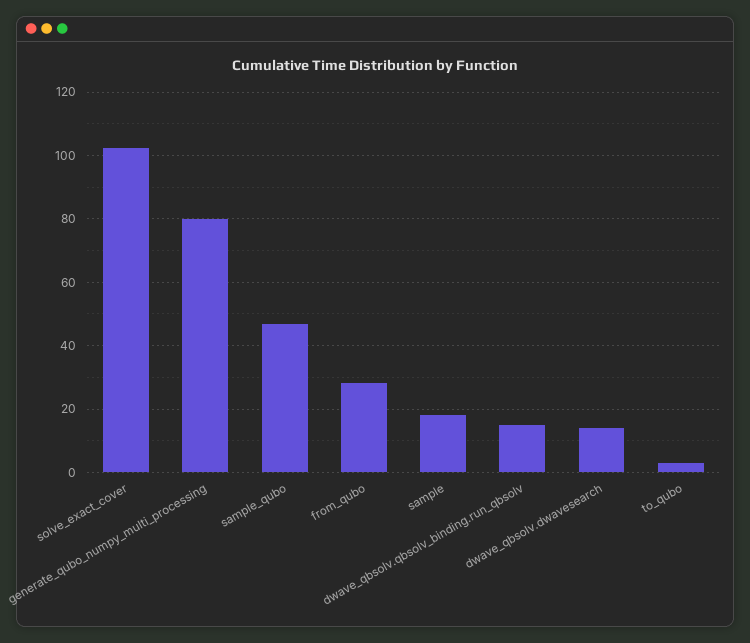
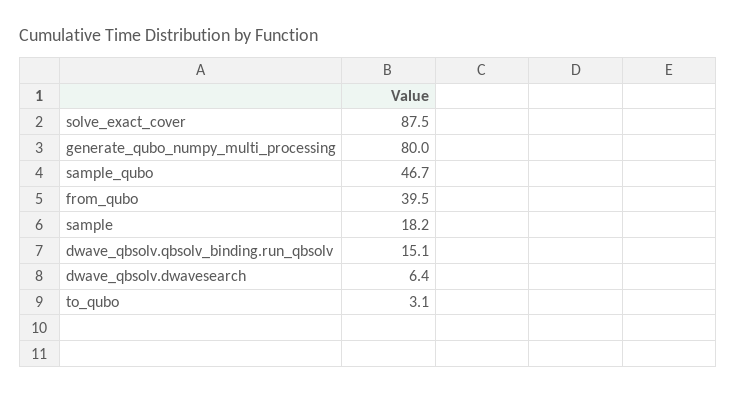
  {
-   "solve_exact_cover": 102,
+   "solve_exact_cover": 87.5,
    "generate_qubo_numpy_multi_processing": 80,
    "sample_qubo": 46.7,
-   "from_qubo": 28,
+   "from_qubo": 39.5,
    "sample": 18.2,
    "dwave_qbsolv.qbsolv_binding.run_qbsolv": 15.1,
-   "dwave_qbsolv.dwavesearch": 14,
+   "dwave_qbsolv.dwavesearch": 6.4,
    "to_qubo": 3.1
  }

